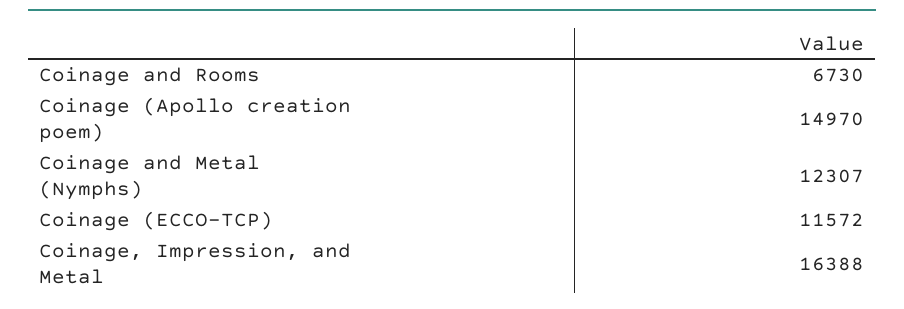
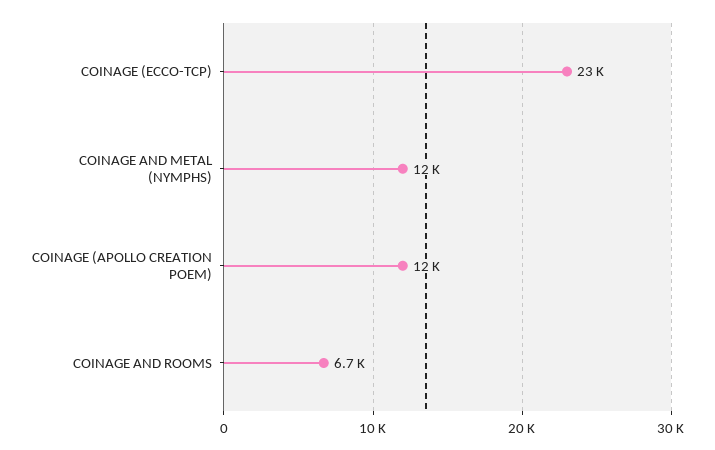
  {
    "Coinage and Rooms": 6730,
-   "Coinage (Apollo creation poem)": 14970,
+   "Coinage (Apollo creation poem)": 12000,
    "Coinage and Metal (Nymphs)": 12307,
-   "Coinage (ECCO-TCP)": 11572,
+   "Coinage (ECCO-TCP)": 23000
-   "Coinage, Impression, and Metal": 16388
  }

